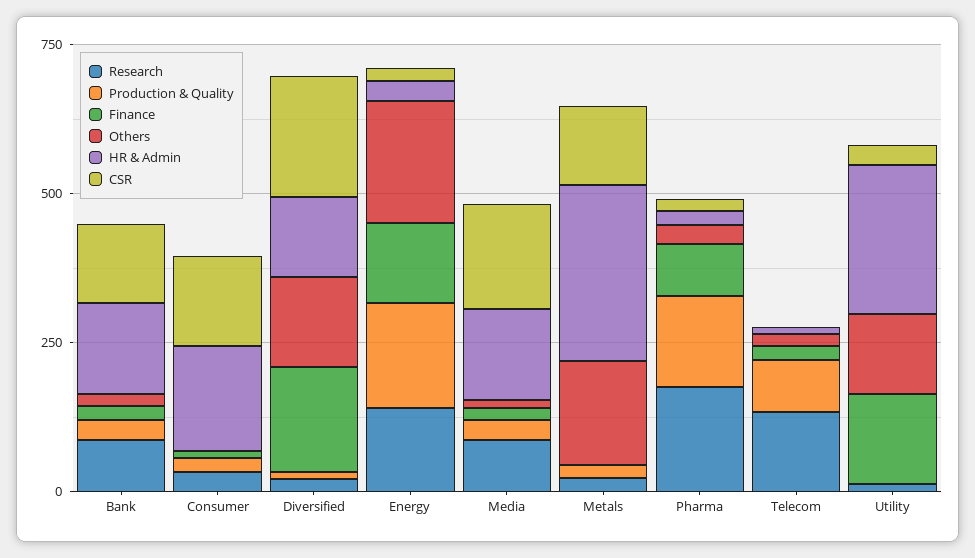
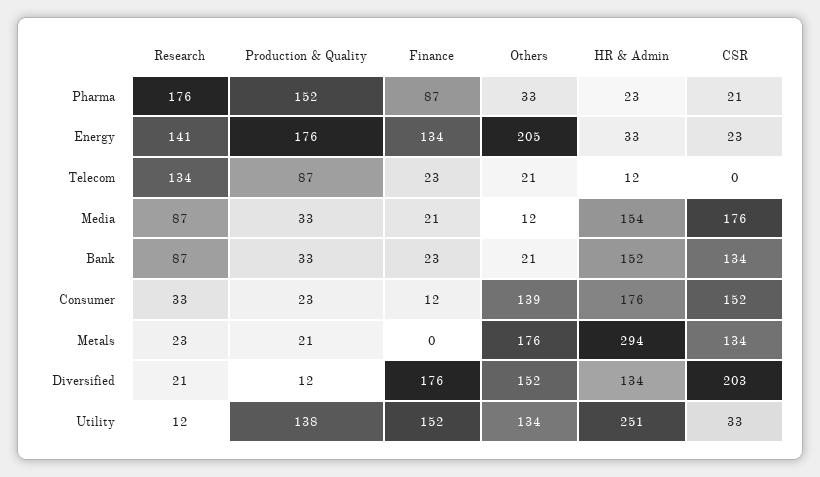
  {
    "Research": {
      "Bank": 87,
      "Consumer": 33,
      "Diversified": 21,
      "Energy": 141,
      "Media": 87,
      "Metals": 23,
      "Pharma": 176,
      "Telecom": 134,
      "Utility": 12
    },
    "Production & Quality": {
      "Bank": 33,
      "Consumer": 23,
      "Diversified": 12,
      "Energy": 176,
      "Media": 33,
      "Metals": 21,
      "Pharma": 152,
      "Telecom": 87,
-     "Utility": 0
+     "Utility": 138
    },
    "Finance": {
      "Bank": 23,
      "Consumer": 12,
      "Diversified": 176,
      "Energy": 134,
      "Media": 21,
      "Metals": 0,
      "Pharma": 87,
      "Telecom": 23,
      "Utility": 152
    },
    "Others": {
      "Bank": 21,
-     "Consumer": 0,
+     "Consumer": 139,
      "Diversified": 152,
      "Energy": 205,
      "Media": 12,
      "Metals": 176,
      "Pharma": 33,
      "Telecom": 21,
      "Utility": 134
    },
    "HR & Admin": {
      "Bank": 152,
      "Consumer": 176,
      "Diversified": 134,
      "Energy": 33,
      "Media": 154,
      "Metals": 294,
      "Pharma": 23,
      "Telecom": 12,
      "Utility": 251
    },
    "CSR": {
      "Bank": 134,
      "Consumer": 152,
      "Diversified": 203,
      "Energy": 23,
      "Media": 176,
      "Metals": 134,
      "Pharma": 21,
      "Telecom": 0,
      "Utility": 33
    }
  }

